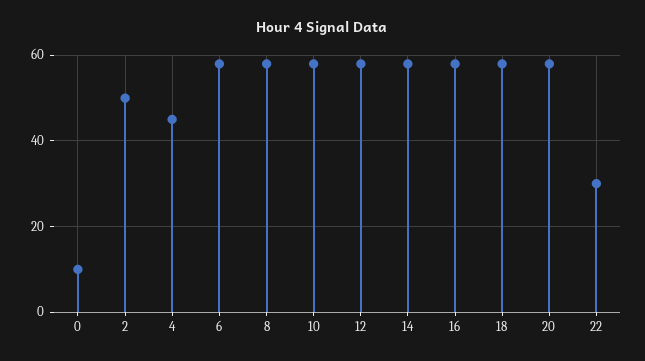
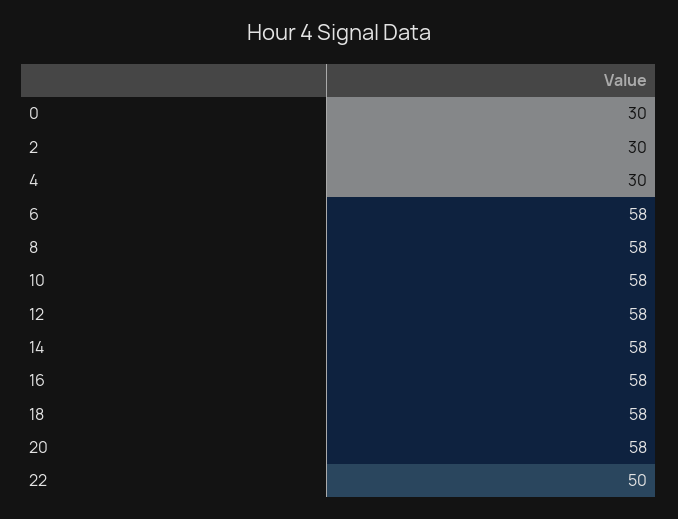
  {
-   "0": 10,
+   "0": 30,
-   "2": 50,
+   "2": 30,
-   "4": 45,
+   "4": 30,
    "6": 58,
    "8": 58,
    "10": 58,
    "12": 58,
    "14": 58,
    "16": 58,
    "18": 58,
    "20": 58,
-   "22": 30
+   "22": 50
  }

